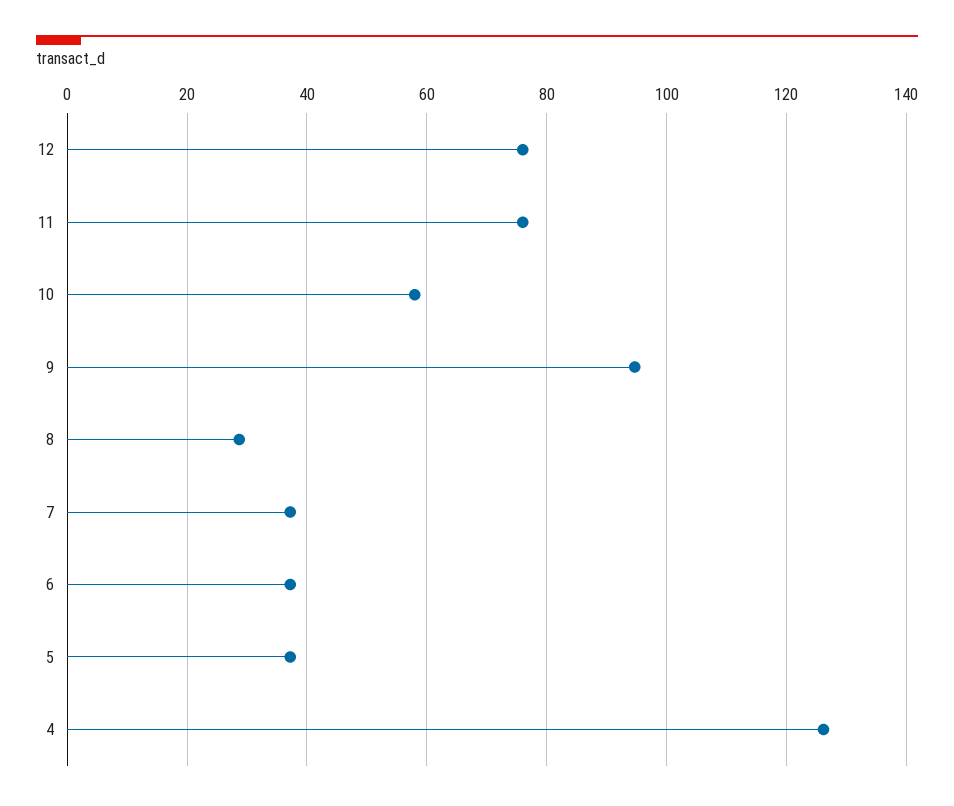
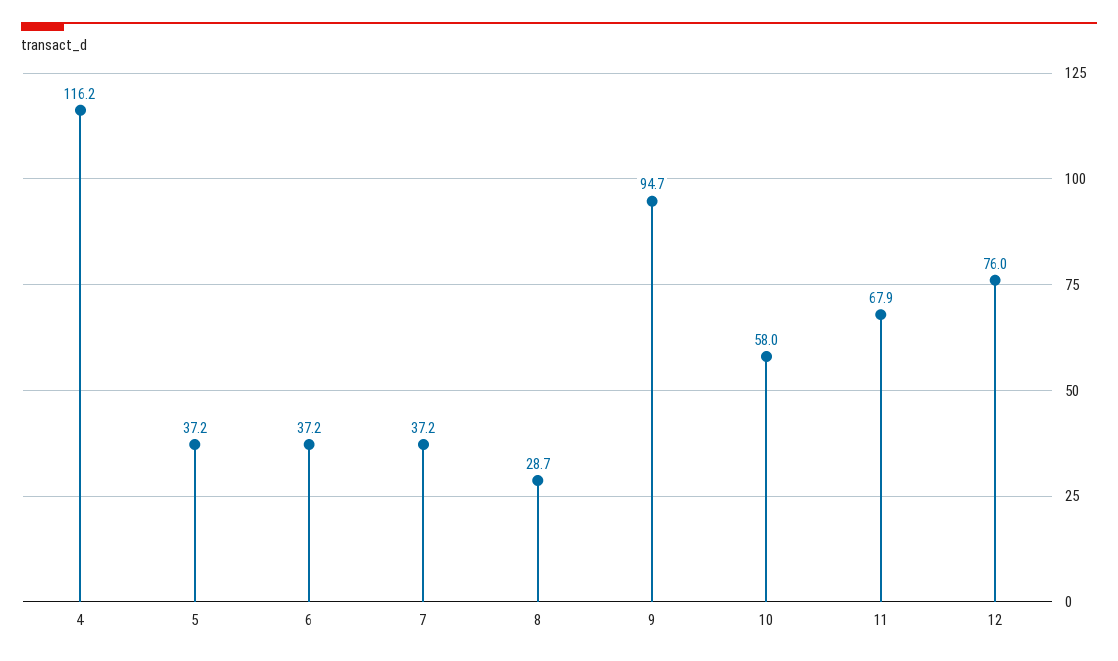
  {
    "12": 76,
-   "11": 76,
+   "11": 67.9,
    "10": 58,
    "9": 94.7,
    "8": 28.7,
    "7": 37.2,
    "6": 37.2,
    "5": 37.2,
-   "4": 126
+   "4": 116.2
  }

